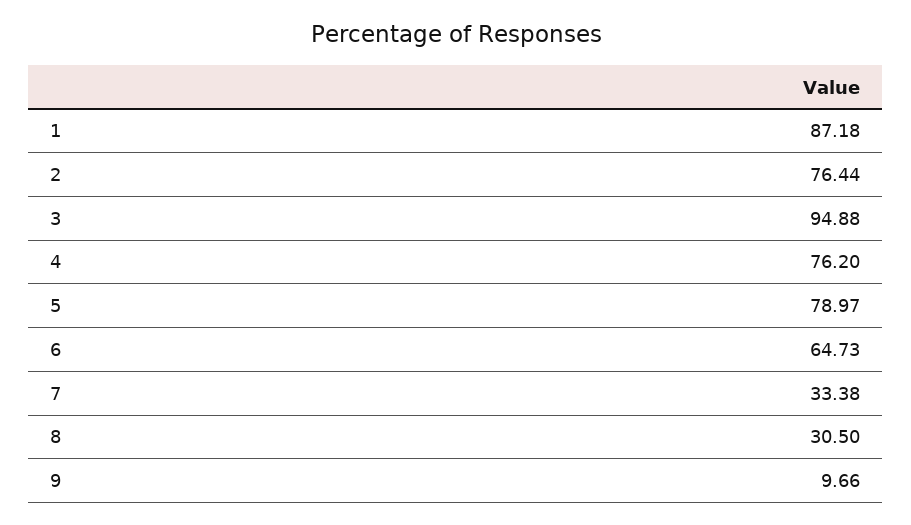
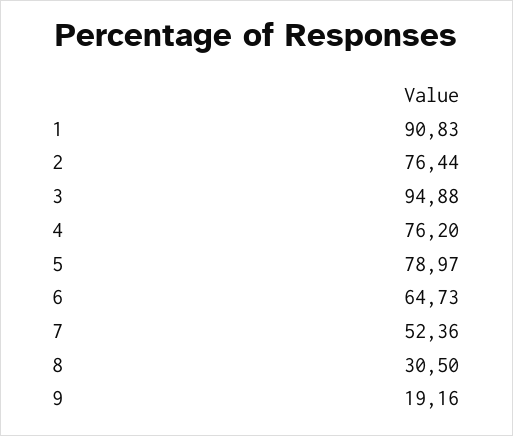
  {
-   "1": 87.18,
+   "1": 90.83,
    "2": 76.44,
    "3": 94.88,
    "4": 76.2,
    "5": 78.97,
    "6": 64.73,
-   "7": 33.38,
+   "7": 52.36,
    "8": 30.5,
-   "9": 9.66
+   "9": 19.16
  }

